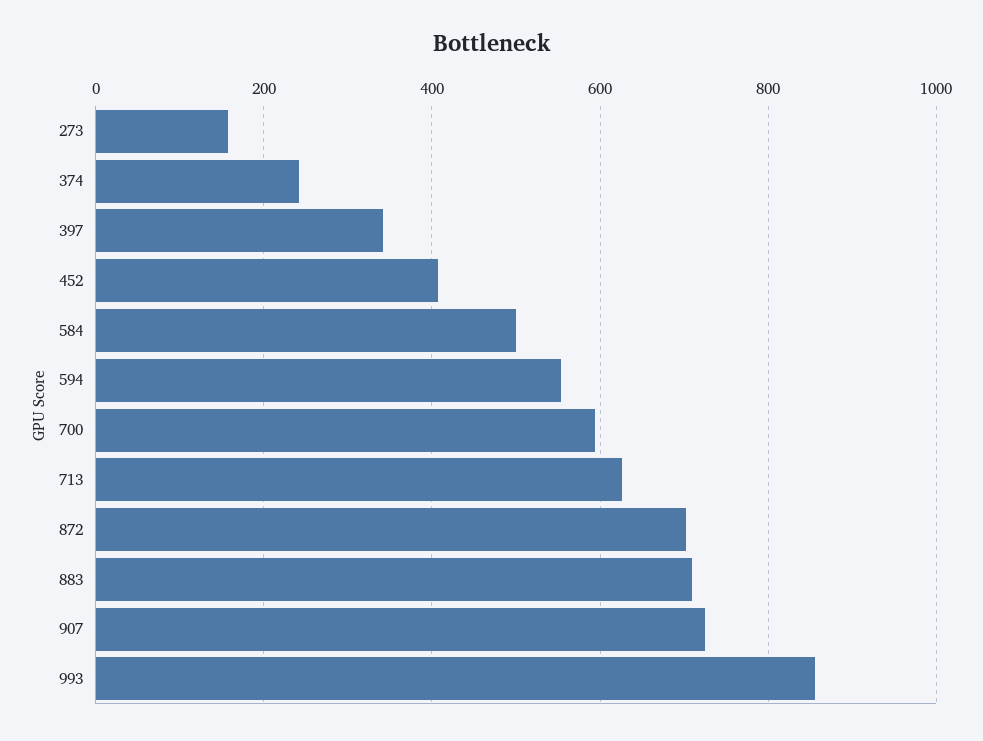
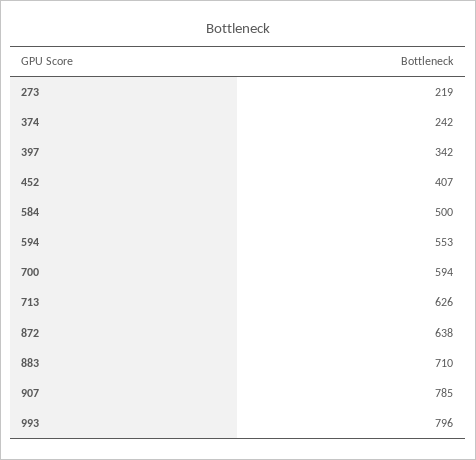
  {
-   "273": 160,
+   "273": 219,
    "374": 242,
    "397": 342,
    "452": 407,
    "584": 500,
    "594": 553,
    "700": 594,
    "713": 626,
-   "872": 700,
+   "872": 638,
    "883": 710,
-   "907": 720,
+   "907": 785,
-   "993": 860
+   "993": 796
  }

